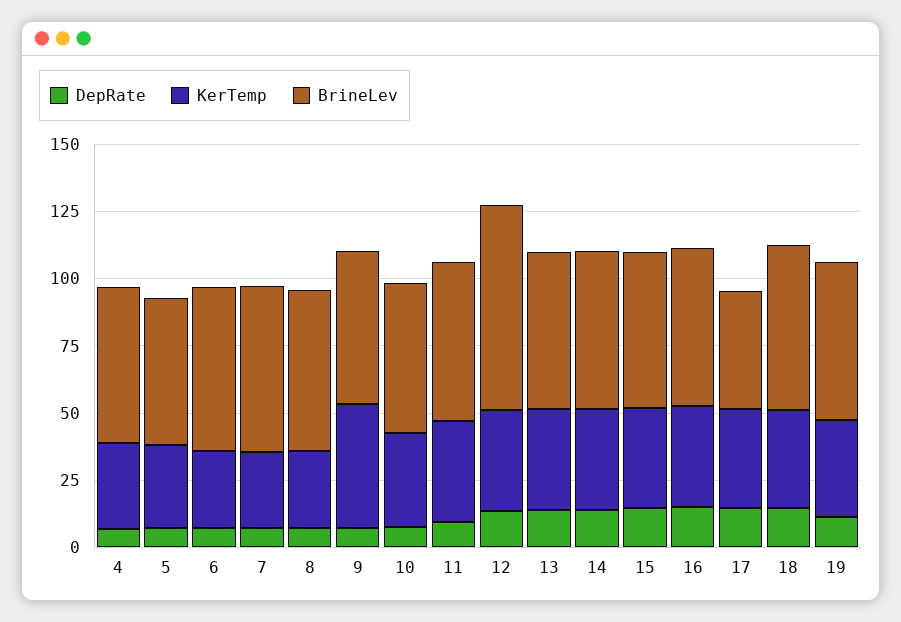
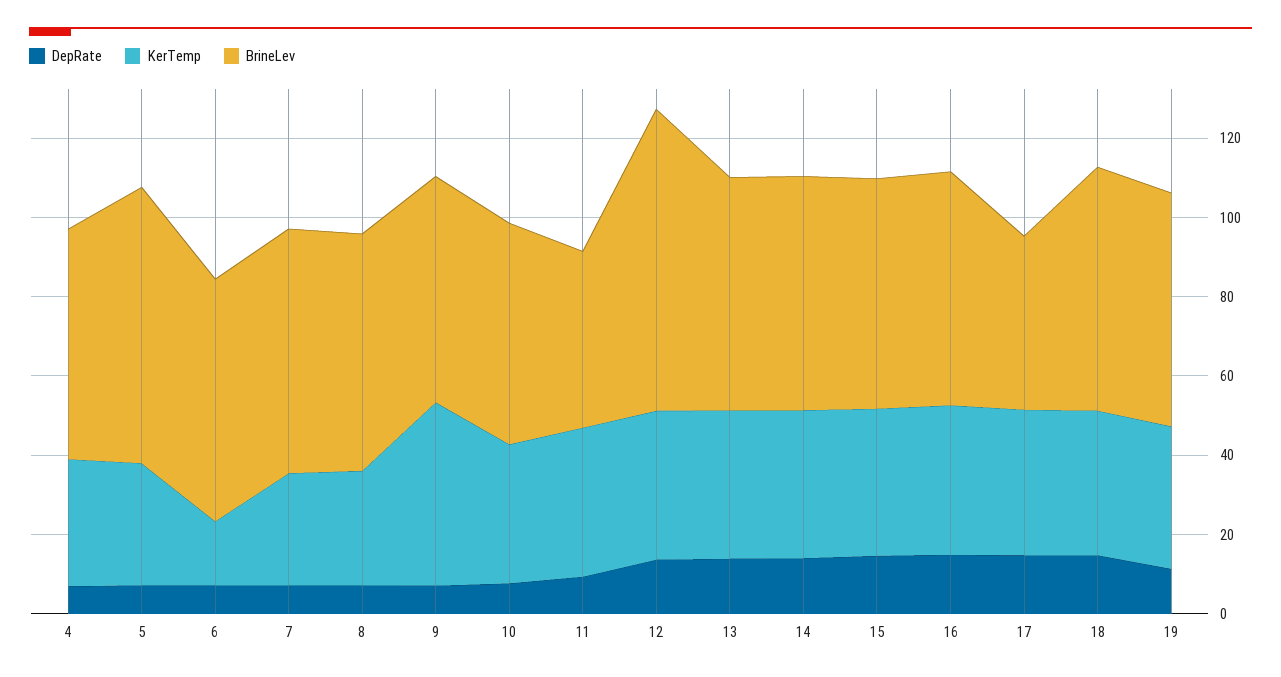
  {
    "DepRate": {
      "4": 5,
      "5": 5,
      "6": 5,
      "7": 5,
      "8": 5,
      "9": 5,
      "10": 10,
      "11": 10,
      "12": 15,
      "13": 15,
      "14": 15,
      "15": 15,
      "16": 15,
      "17": 15,
      "18": 15,
      "19": 10
    },
    "KerTemp": {
      "4": 30,
      "5": 30,
-     "6": 30,
+     "6": 15,
      "7": 30,
      "8": 30,
      "9": 45,
      "10": 35,
      "11": 40,
      "12": 40,
      "13": 35,
      "14": 35,
      "15": 35,
      "16": 40,
      "17": 35,
      "18": 35,
      "19": 35
    },
    "BrineLev": {
      "4": 60,
-     "5": 55,
+     "5": 70,
      "6": 60,
      "7": 60,
      "8": 60,
      "9": 55,
      "10": 55,
-     "11": 60,
+     "11": 45,
      "12": 75,
      "13": 60,
      "14": 60,
      "15": 60,
      "16": 60,
      "17": 45,
      "18": 60,
      "19": 60
    }
  }

